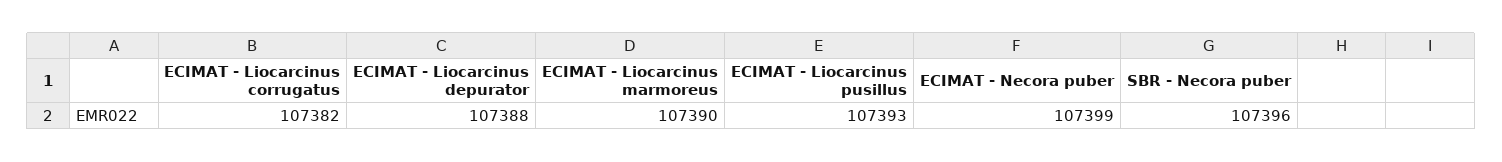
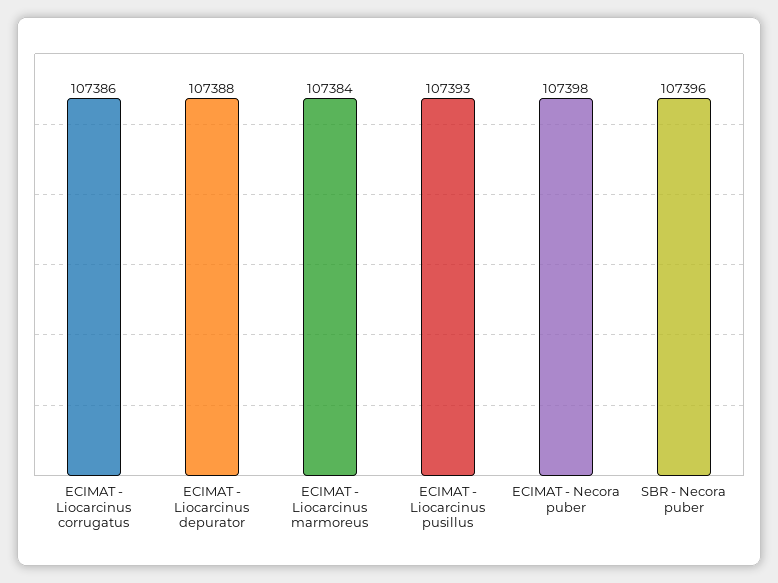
  {
-   "ECIMAT - Liocarcinus corrugatus": 107382,
+   "ECIMAT - Liocarcinus corrugatus": 107386,
    "ECIMAT - Liocarcinus depurator": 107388,
-   "ECIMAT - Liocarcinus marmoreus": 107390,
+   "ECIMAT - Liocarcinus marmoreus": 107384,
    "ECIMAT - Liocarcinus pusillus": 107393,
-   "ECIMAT - Necora puber": 107399,
+   "ECIMAT - Necora puber": 107398,
    "SBR - Necora puber": 107396
  }

